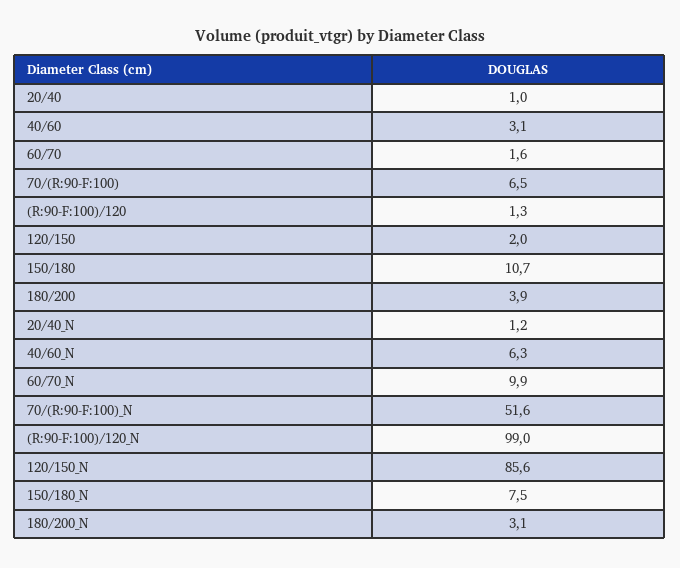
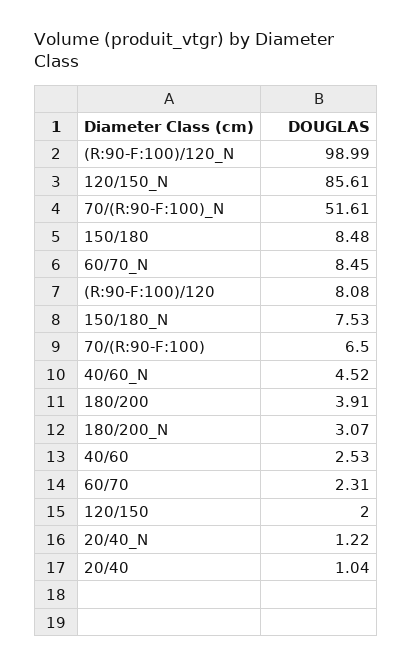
  {
    "20/40": 1.04,
-   "40/60": 3.1,
+   "40/60": 2.53,
-   "60/70": 1.6,
+   "60/70": 2.31,
    "70/(R:90-F:100)": 6.5,
-   "(R:90-F:100)/120": 1.3,
+   "(R:90-F:100)/120": 8.08,
    "120/150": 2,
-   "150/180": 10.7,
+   "150/180": 8.48,
    "180/200": 3.91,
    "20/40_N": 1.22,
-   "40/60_N": 6.3,
+   "40/60_N": 4.52,
-   "60/70_N": 9.9,
+   "60/70_N": 8.45,
    "70/(R:90-F:100)_N": 51.61,
    "(R:90-F:100)/120_N": 98.99,
    "120/150_N": 85.61,
    "150/180_N": 7.53,
    "180/200_N": 3.07
  }

